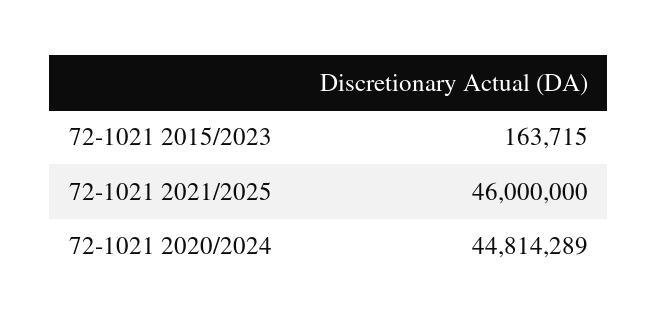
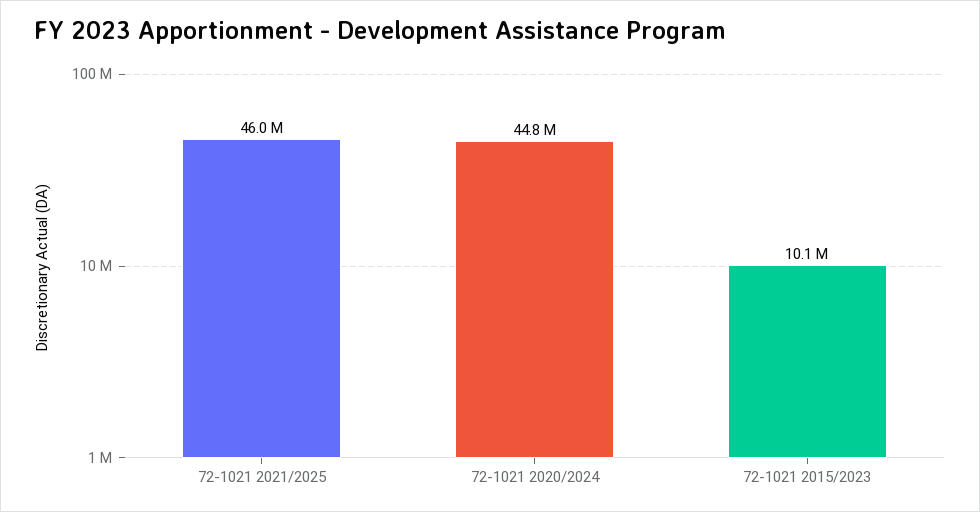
  {
-   "72-1021 2015/2023": 163715,
+   "72-1021 2015/2023": 10100000,
    "72-1021 2021/2025": 46000000,
    "72-1021 2020/2024": 44814289
  }

